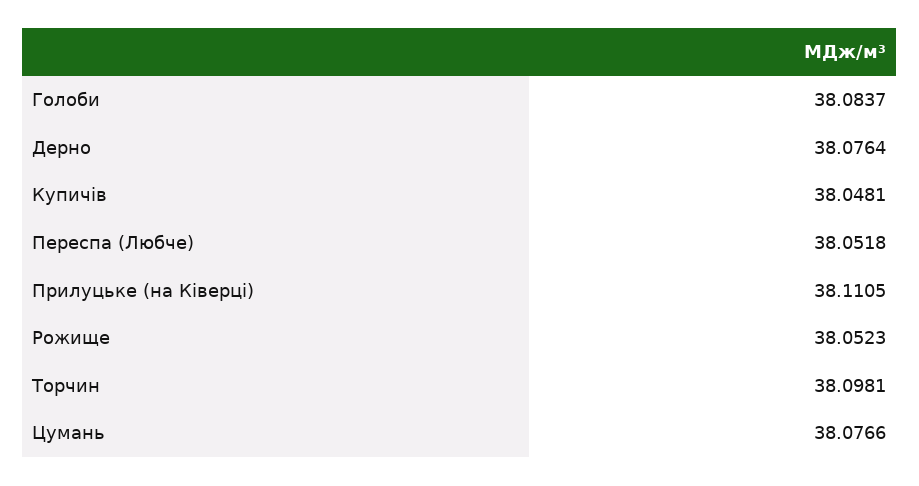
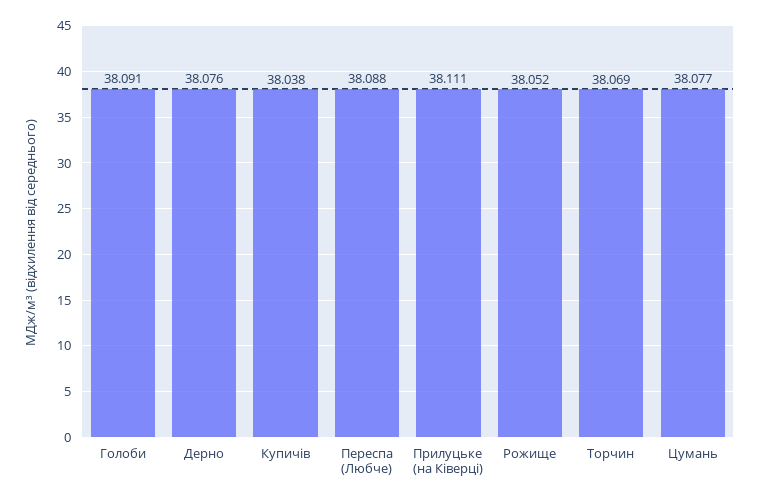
  {
-   "Голоби": 38.0837,
+   "Голоби": 38.091,
    "Дерно": 38.0764,
-   "Купичів": 38.0481,
+   "Купичів": 38.038,
-   "Переспа (Любче)": 38.0518,
+   "Переспа (Любче)": 38.088,
    "Прилуцьке (на Ківерці)": 38.1105,
    "Рожище": 38.0523,
-   "Торчин": 38.0981,
+   "Торчин": 38.069,
    "Цумань": 38.0766
  }

